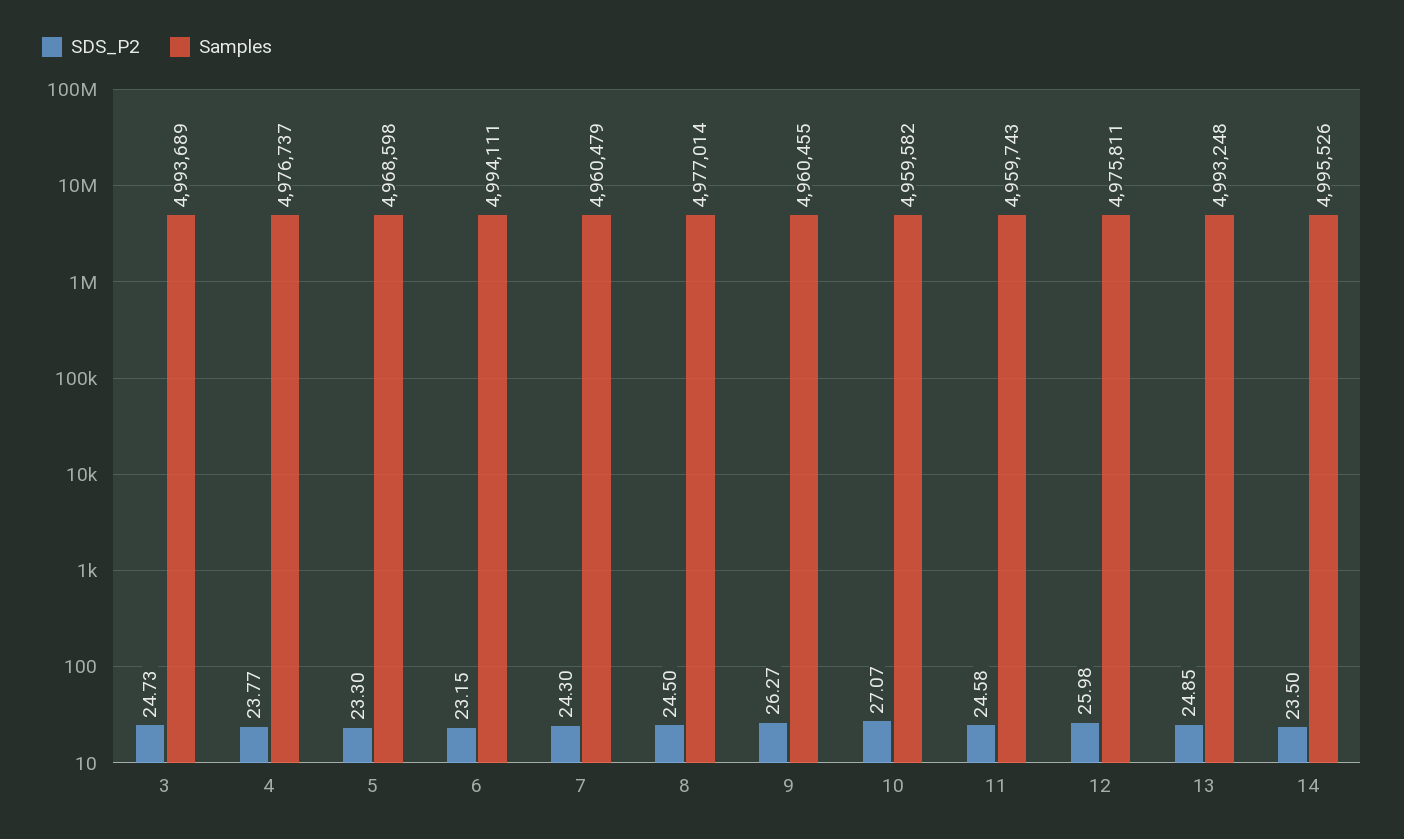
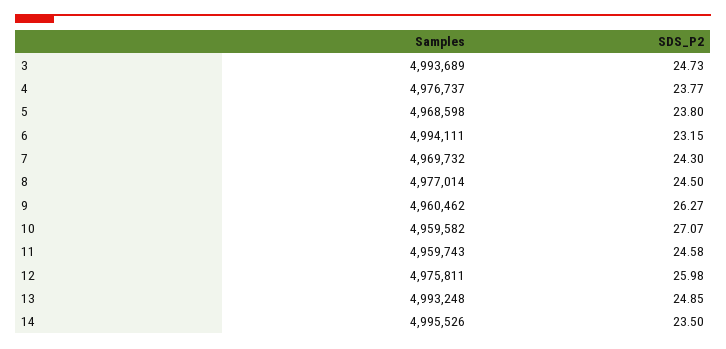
  {
    "SDS_P2": {
      "3": 24.73,
      "4": 23.77,
-     "5": 23.3,
+     "5": 23.8,
      "6": 23.15,
      "7": 24.3,
      "8": 24.5,
      "9": 26.27,
      "10": 27.07,
      "11": 24.58,
      "12": 25.98,
      "13": 24.85,
      "14": 23.5
    },
    "Samples": {
      "3": 4993689,
      "4": 4976737,
      "5": 4968598,
      "6": 4994111,
-     "7": 4960479,
+     "7": 4969732,
      "8": 4977014,
-     "9": 4960455,
+     "9": 4960462,
      "10": 4959582,
      "11": 4959743,
      "12": 4975811,
      "13": 4993248,
      "14": 4995526
    }
  }

